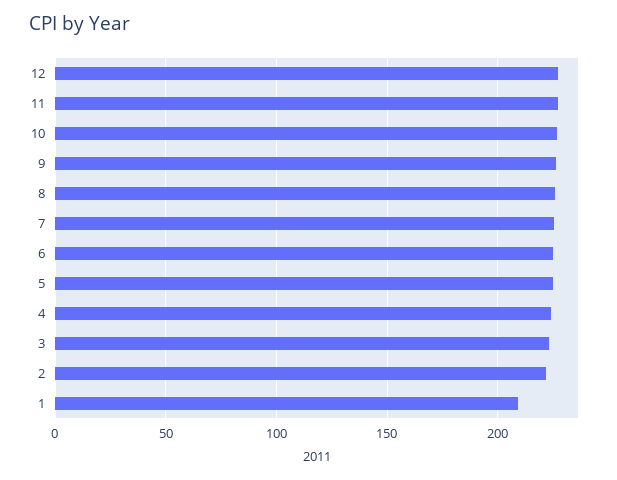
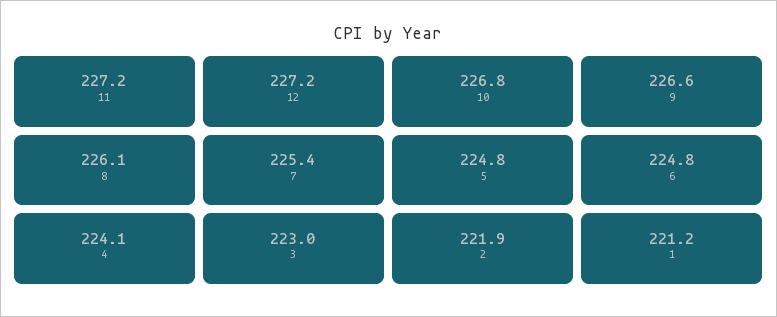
  {
    "12": 227.2,
    "11": 227.2,
    "10": 226.8,
    "9": 226.6,
    "8": 226.1,
    "7": 225.4,
    "6": 224.8,
    "5": 224.8,
    "4": 224.1,
    "3": 223,
    "2": 221.9,
-   "1": 210
+   "1": 221.2
  }

